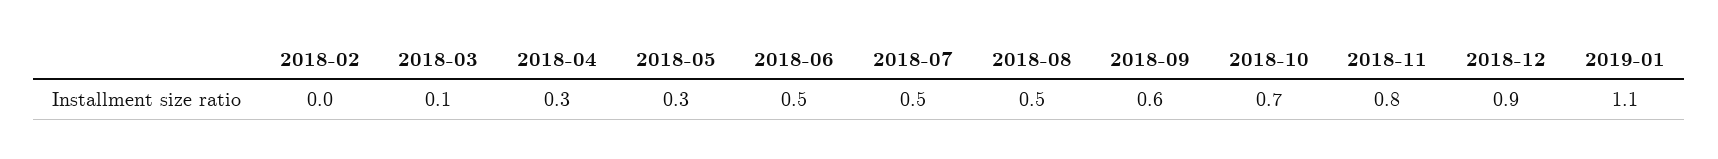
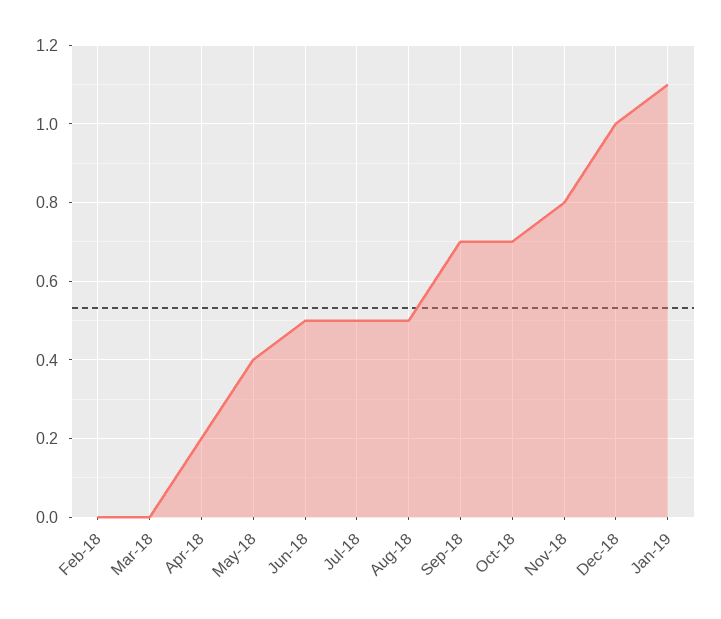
  {
    "2018-02": 0,
-   "2018-03": 0.1,
+   "2018-03": 0,
-   "2018-04": 0.3,
+   "2018-04": 0.2,
-   "2018-05": 0.3,
+   "2018-05": 0.4,
    "2018-06": 0.5,
    "2018-07": 0.5,
    "2018-08": 0.5,
-   "2018-09": 0.6,
+   "2018-09": 0.7,
    "2018-10": 0.7,
    "2018-11": 0.8,
-   "2018-12": 0.9,
+   "2018-12": 1,
    "2019-01": 1.1
  }

